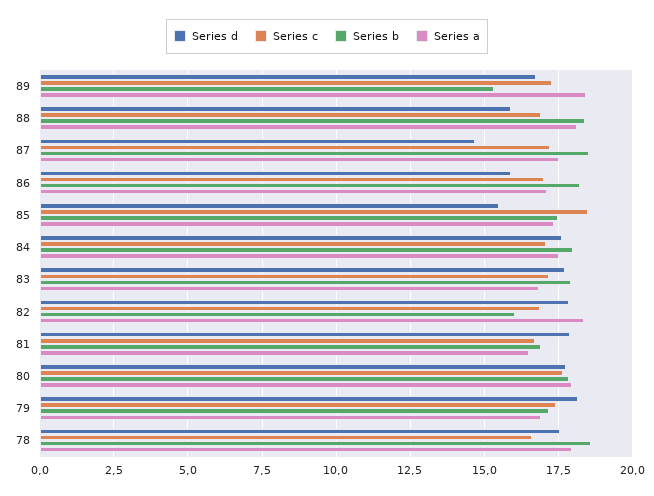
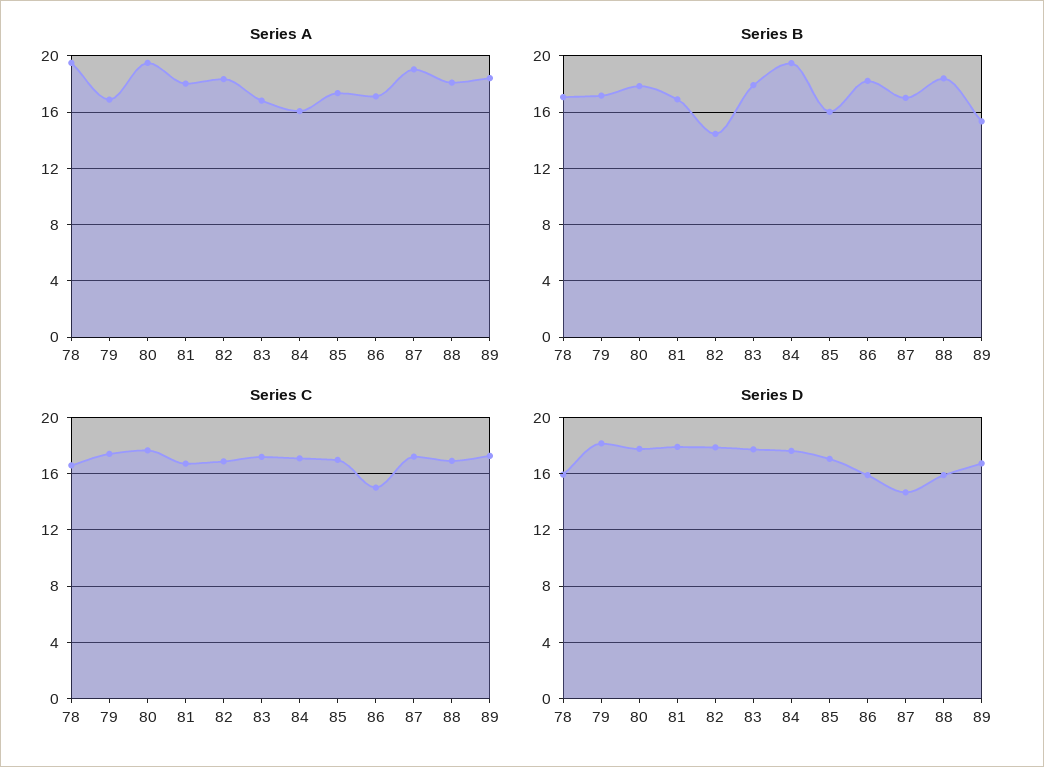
  {
    "Series d": {
      "89": 16.75,
      "88": 16,
      "87": 14.75,
      "86": 16,
-     "85": 15.5,
+     "85": 17,
      "84": 17.5,
      "83": 17.75,
      "82": 17.75,
      "81": 18,
      "80": 17.75,
      "79": 18.25,
-     "78": 17.5
+     "78": 16
    },
    "Series c": {
      "89": 17.25,
      "88": 17,
      "87": 17.25,
-     "86": 17,
+     "86": 15,
-     "85": 18.5,
+     "85": 17,
      "84": 17,
      "83": 17.25,
      "82": 16.75,
      "81": 16.75,
      "80": 17.75,
      "79": 17.5,
      "78": 16.5
    },
    "Series b": {
      "89": 15.25,
      "88": 18.5,
-     "87": 18.5,
+     "87": 17,
      "86": 18.25,
-     "85": 17.5,
+     "85": 16,
-     "84": 18,
+     "84": 19.5,
      "83": 18,
-     "82": 16,
+     "82": 14.5,
      "81": 17,
      "80": 17.75,
      "79": 17.25,
-     "78": 18.5
+     "78": 17
    },
    "Series a": {
      "89": 18.5,
      "88": 18,
-     "87": 17.5,
+     "87": 19,
      "86": 17,
      "85": 17.25,
-     "84": 17.5,
+     "84": 16,
      "83": 16.75,
      "82": 18.25,
-     "81": 16.5,
+     "81": 18,
-     "80": 18,
+     "80": 19.5,
      "79": 17,
-     "78": 18
+     "78": 19.5
    }
  }

